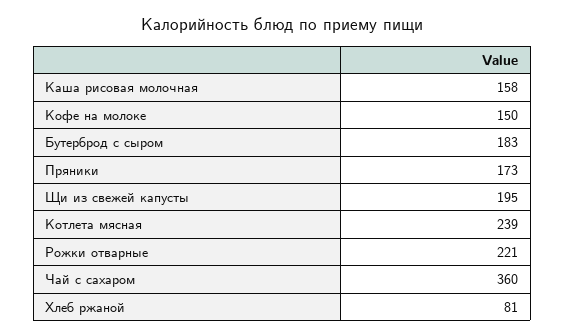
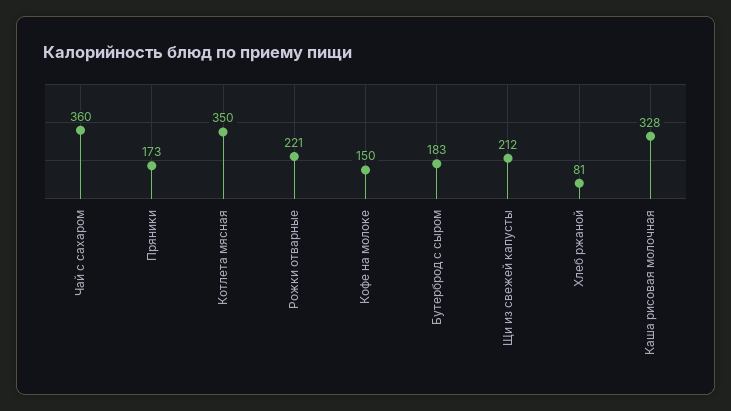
  {
-   "Каша рисовая молочная": 158,
+   "Каша рисовая молочная": 328,
    "Кофе на молоке": 150,
    "Бутерброд с сыром": 183,
    "Пряники": 173,
-   "Щи из свежей капусты": 195,
+   "Щи из свежей капусты": 212,
-   "Котлета мясная": 239,
+   "Котлета мясная": 350,
    "Рожки отварные": 221,
    "Чай с сахаром": 360,
    "Хлеб ржаной": 81
  }

